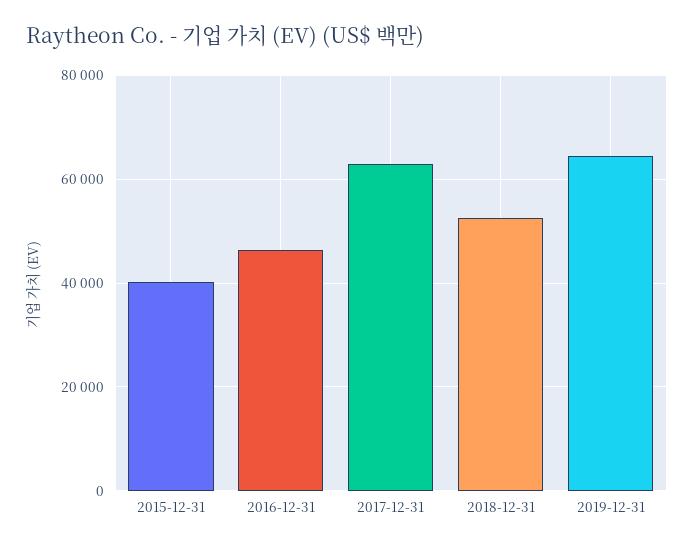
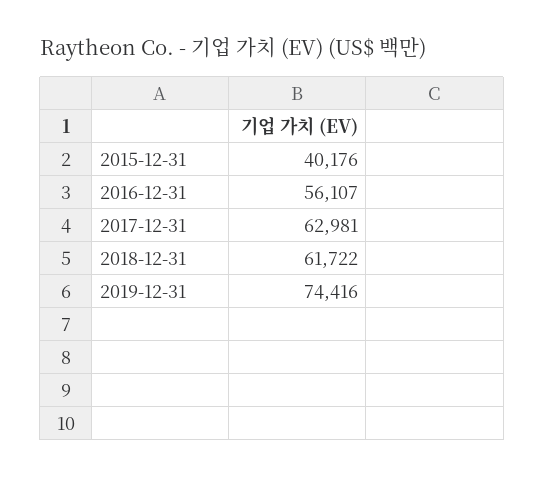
  {
    "2015-12-31": 40176,
-   "2016-12-31": 46000,
+   "2016-12-31": 56107,
    "2017-12-31": 62981,
-   "2018-12-31": 52000,
+   "2018-12-31": 61722,
-   "2019-12-31": 64000
+   "2019-12-31": 74416
  }

